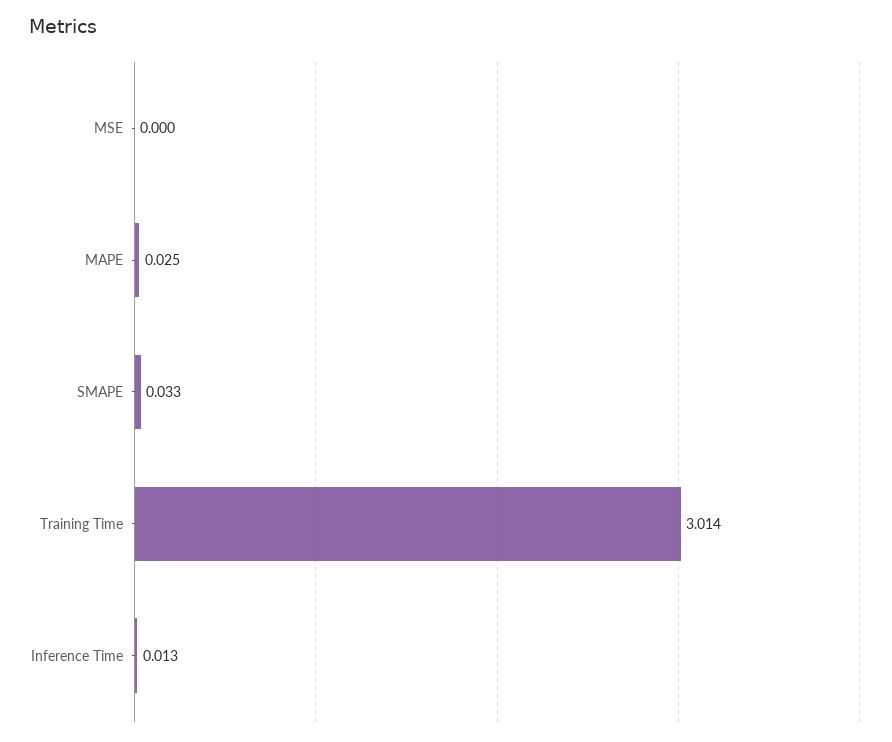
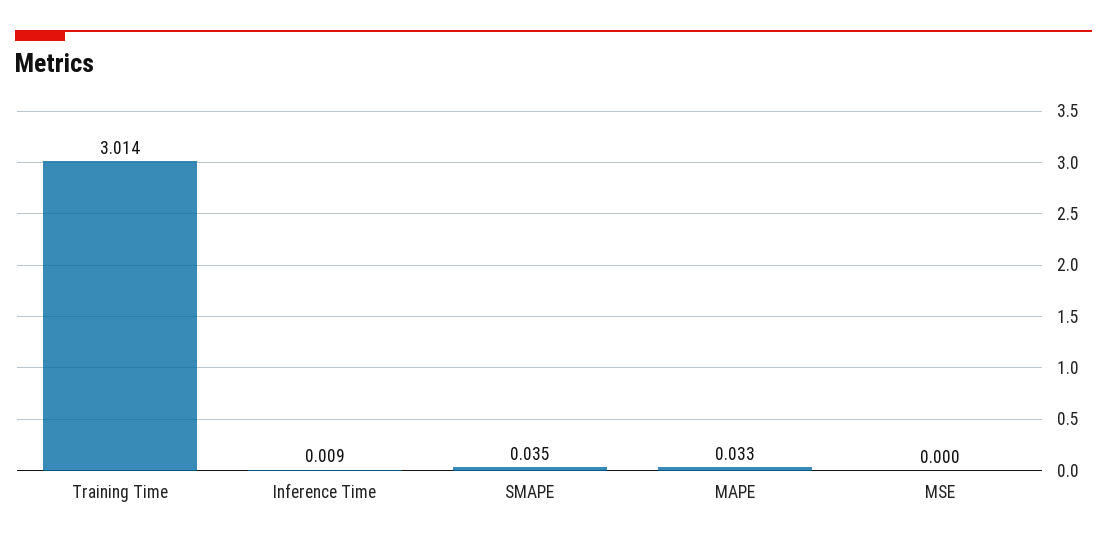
  {
    "MSE": 0,
-   "MAPE": 0.025,
+   "MAPE": 0.033,
-   "SMAPE": 0.033,
+   "SMAPE": 0.035,
    "Training Time": 3.014,
-   "Inference Time": 0.013
+   "Inference Time": 0.009
  }

